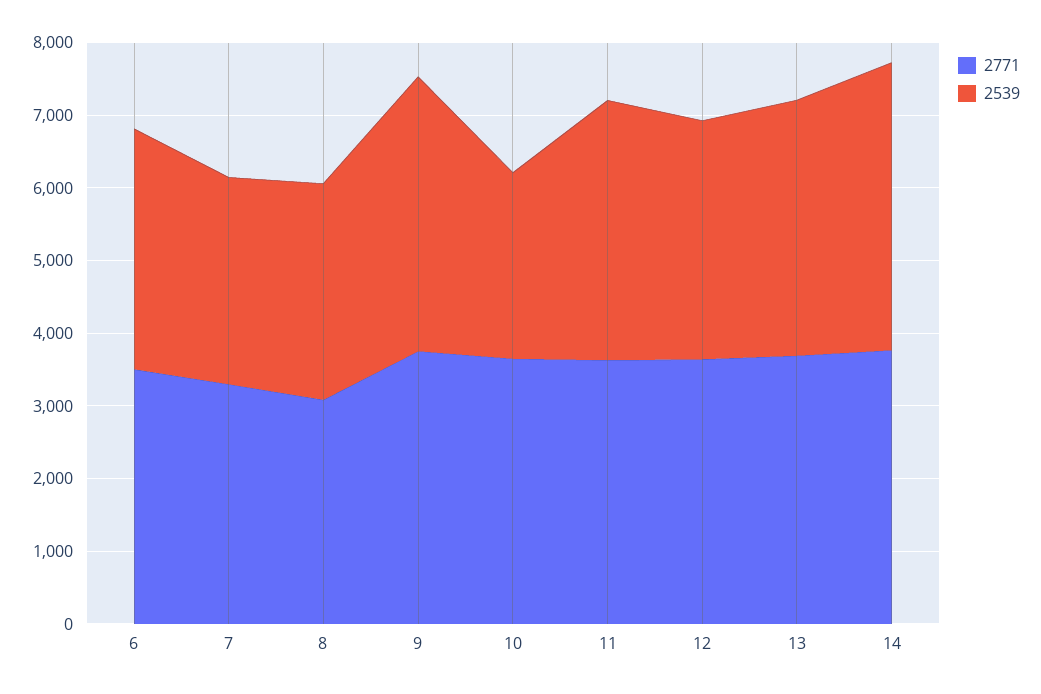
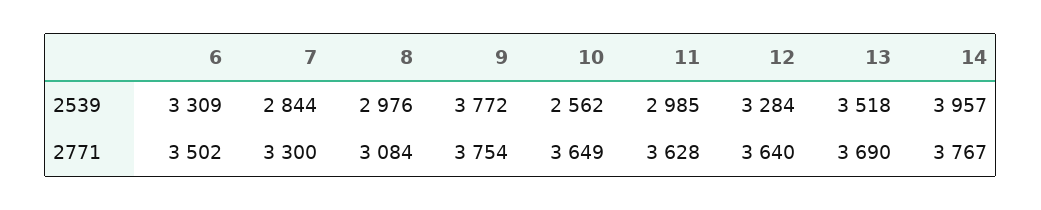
  {
    "2771": {
      "6": 3502,
      "7": 3300,
      "8": 3084,
      "9": 3754,
      "10": 3649,
      "11": 3628,
      "12": 3640,
      "13": 3690,
      "14": 3767
    },
    "2539": {
      "6": 3309,
      "7": 2844,
      "8": 2976,
      "9": 3772,
      "10": 2562,
-     "11": 3600,
+     "11": 2985,
      "12": 3284,
      "13": 3518,
      "14": 3957
    }
  }

